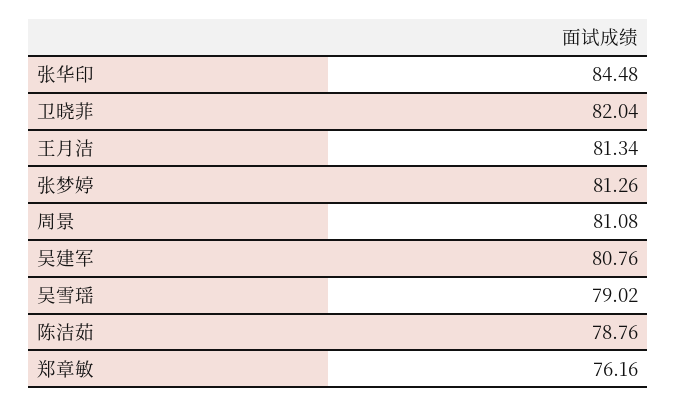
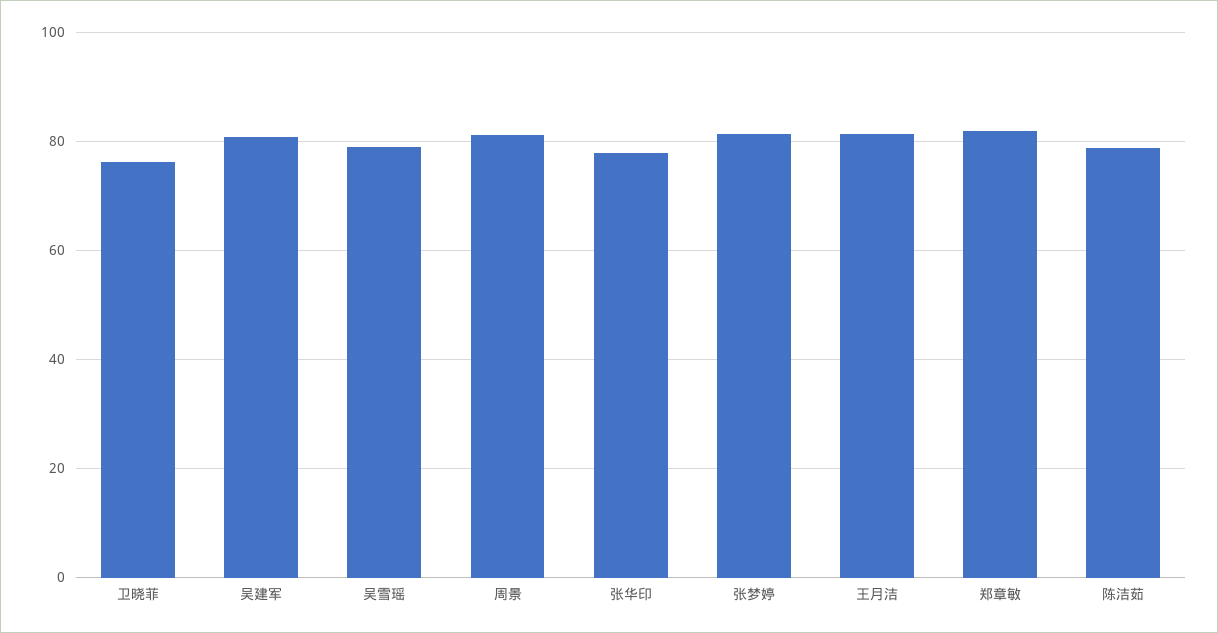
  {
-   "张华印": 84.48,
+   "张华印": 78,
-   "卫晓菲": 82.04,
+   "卫晓菲": 76,
    "王月洁": 81.34,
    "张梦婷": 81.26,
    "周景": 81.08,
    "吴建军": 80.76,
    "吴雪瑶": 79.02,
    "陈洁茹": 78.76,
-   "郑章敏": 76.16
+   "郑章敏": 82
  }

